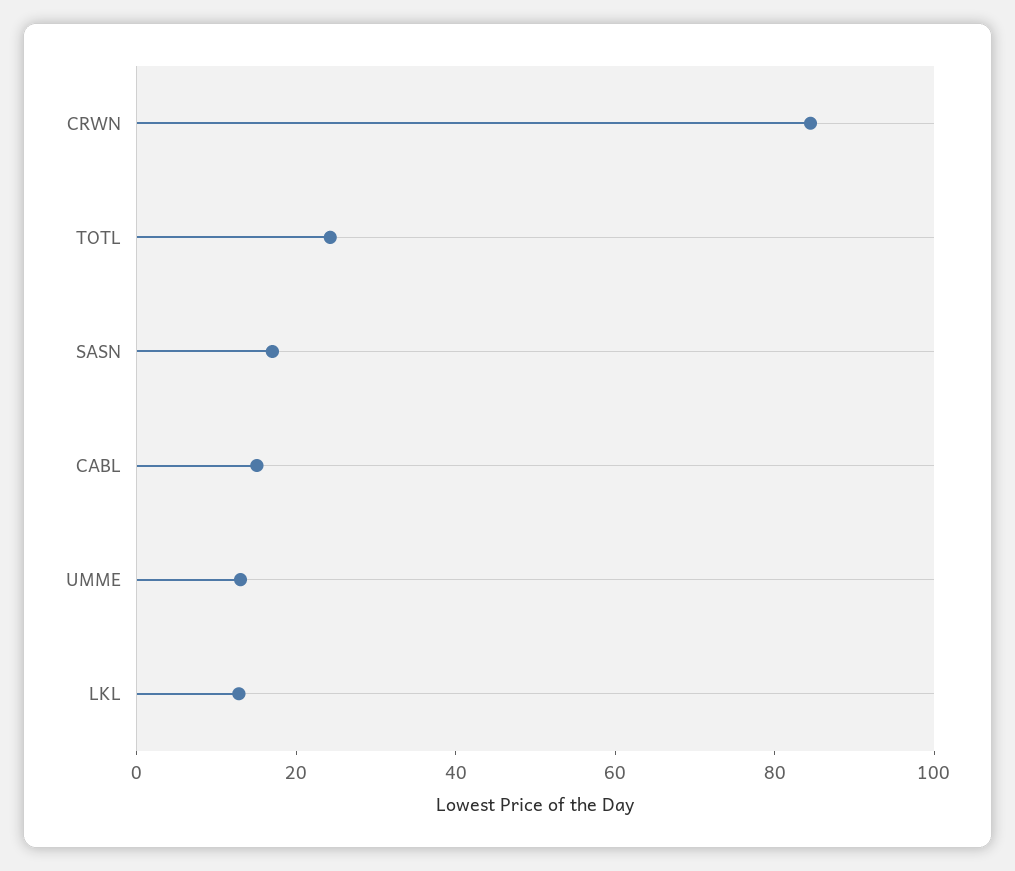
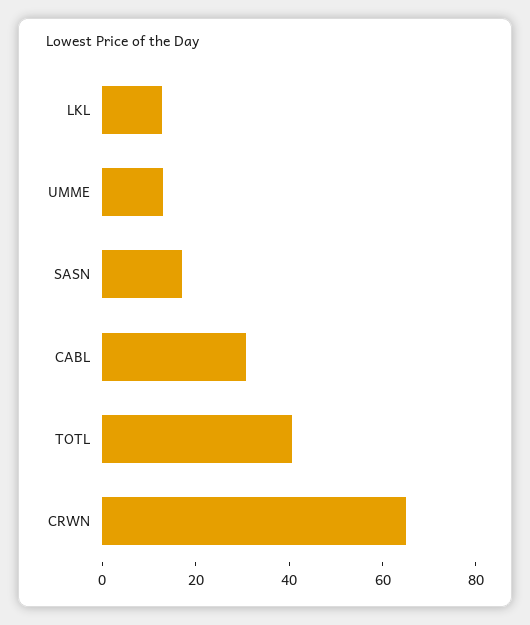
  {
-   "CRWN": 85,
+   "CRWN": 65,
-   "TOTL": 25,
+   "TOTL": 40,
    "SASN": 15,
-   "CABL": 15,
+   "CABL": 30,
    "UMME": 15,
    "LKL": 15
  }

